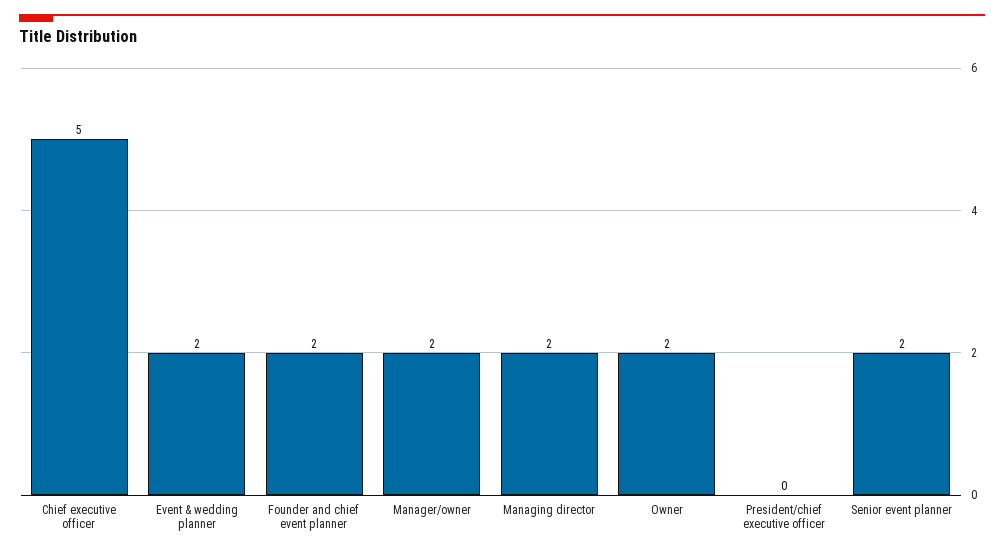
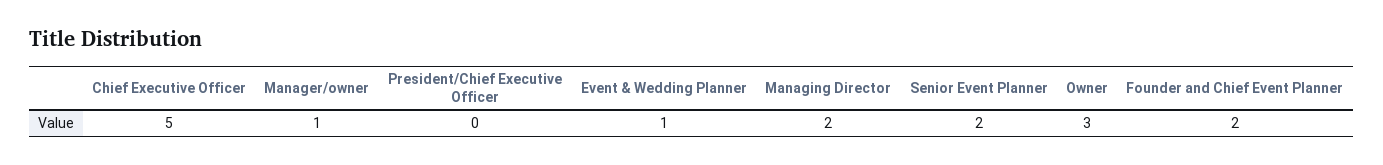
  {
    "Chief executive officer": 5,
-   "Event & wedding planner": 2,
+   "Event & wedding planner": 1,
    "Founder and chief event planner": 2,
-   "Manager/owner": 2,
+   "Manager/owner": 1,
    "Managing director": 2,
-   "Owner": 2,
+   "Owner": 3,
    "President/chief executive officer": 0,
    "Senior event planner": 2
  }

